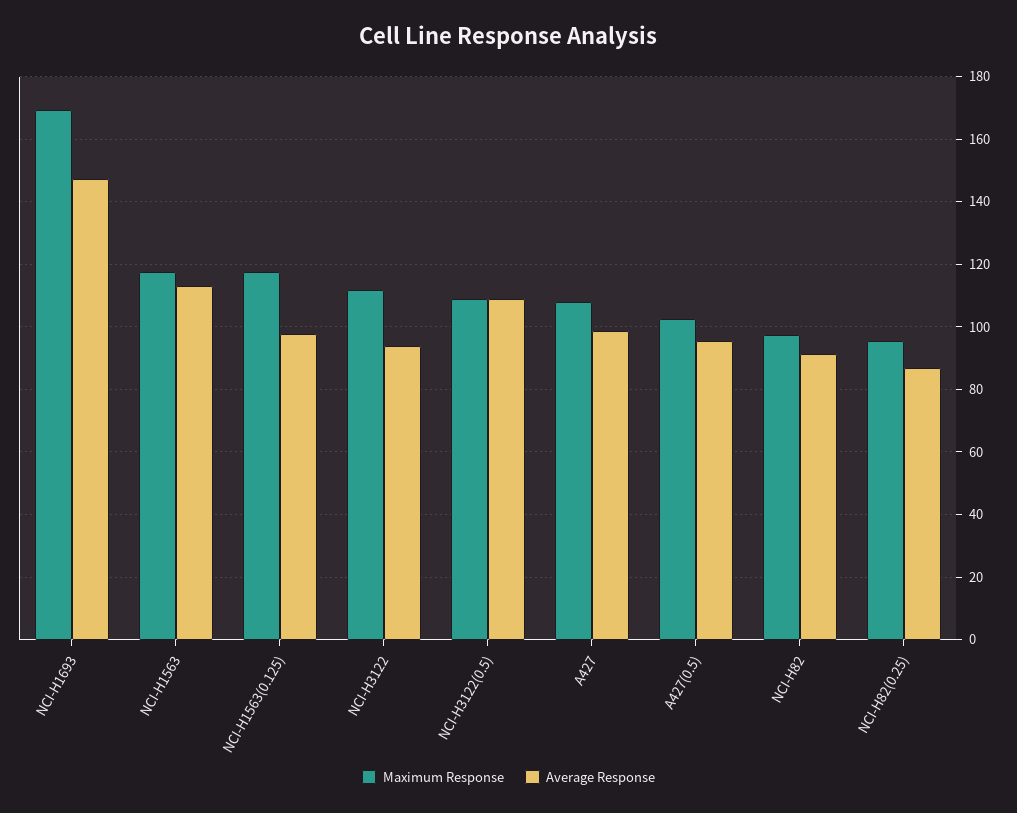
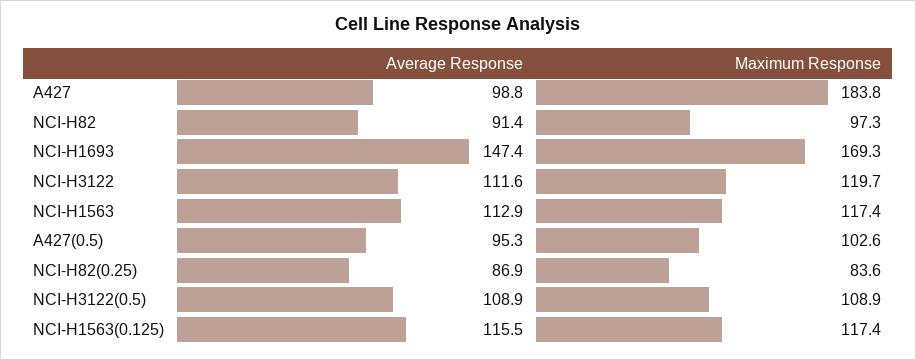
  {
    "Maximum Response": {
      "NCI-H1693": 169.3,
      "NCI-H1563": 117.4,
      "NCI-H1563(0.125)": 117.4,
-     "NCI-H3122": 112,
+     "NCI-H3122": 119.7,
      "NCI-H3122(0.5)": 108.9,
-     "A427": 108,
+     "A427": 183.8,
      "A427(0.5)": 102.6,
      "NCI-H82": 97.3,
-     "NCI-H82(0.25)": 96
+     "NCI-H82(0.25)": 83.6
    },
    "Average Response": {
      "NCI-H1693": 147.4,
      "NCI-H1563": 112.9,
-     "NCI-H1563(0.125)": 98,
+     "NCI-H1563(0.125)": 115.5,
-     "NCI-H3122": 94,
+     "NCI-H3122": 111.6,
      "NCI-H3122(0.5)": 108.9,
      "A427": 98.8,
      "A427(0.5)": 95.3,
      "NCI-H82": 91.4,
      "NCI-H82(0.25)": 86.9
    }
  }

